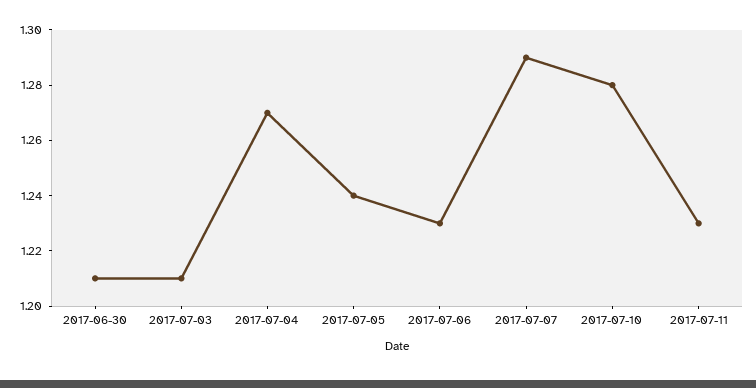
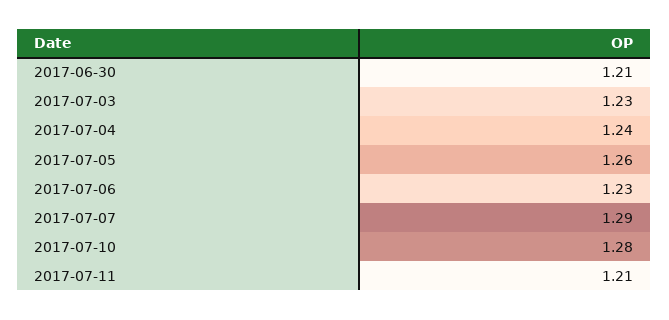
  {
    "2017-06-30": 1.21,
-   "2017-07-03": 1.21,
+   "2017-07-03": 1.23,
-   "2017-07-04": 1.27,
+   "2017-07-04": 1.24,
-   "2017-07-05": 1.24,
+   "2017-07-05": 1.26,
    "2017-07-06": 1.23,
    "2017-07-07": 1.29,
    "2017-07-10": 1.28,
-   "2017-07-11": 1.23
+   "2017-07-11": 1.21
  }

